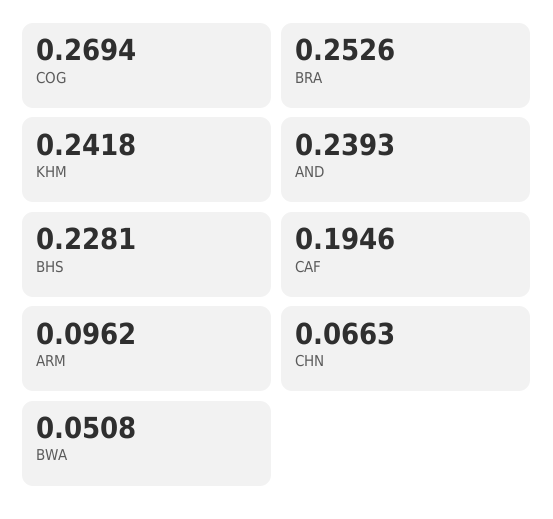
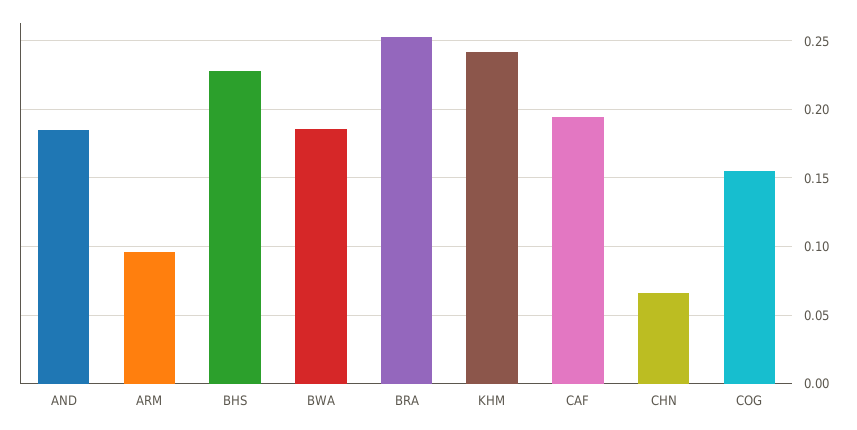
  {
-   "COG": 0.2694,
+   "COG": 0.155,
    "BRA": 0.2526,
    "KHM": 0.2418,
-   "AND": 0.2393,
+   "AND": 0.185,
    "BHS": 0.2281,
    "CAF": 0.1946,
    "ARM": 0.0962,
    "CHN": 0.0663,
-   "BWA": 0.0508
+   "BWA": 0.185
  }

